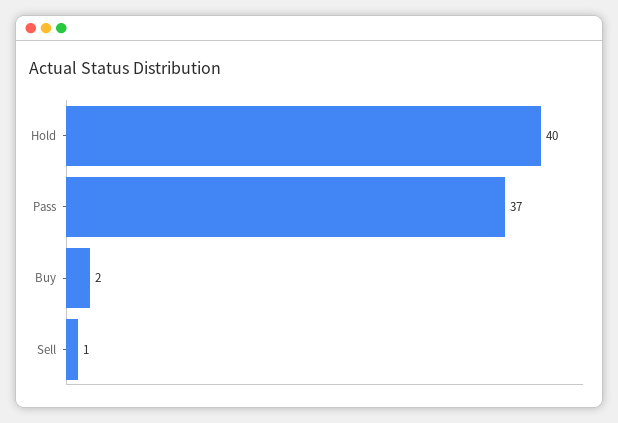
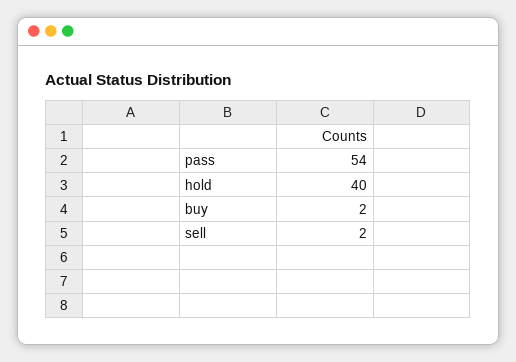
  {
    "Hold": 40,
-   "Pass": 37,
+   "Pass": 54,
    "Buy": 2,
-   "Sell": 1
+   "Sell": 2
  }

